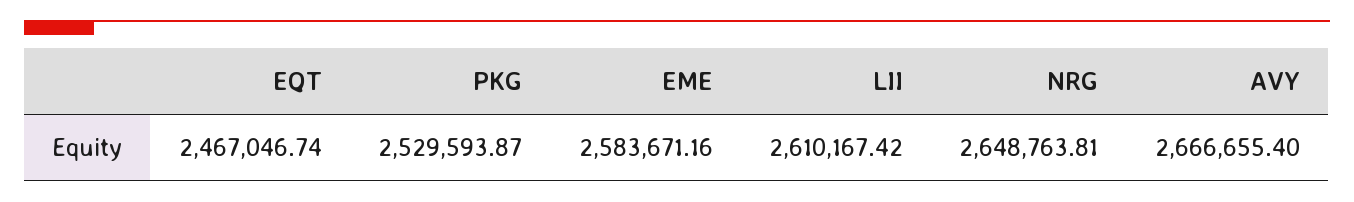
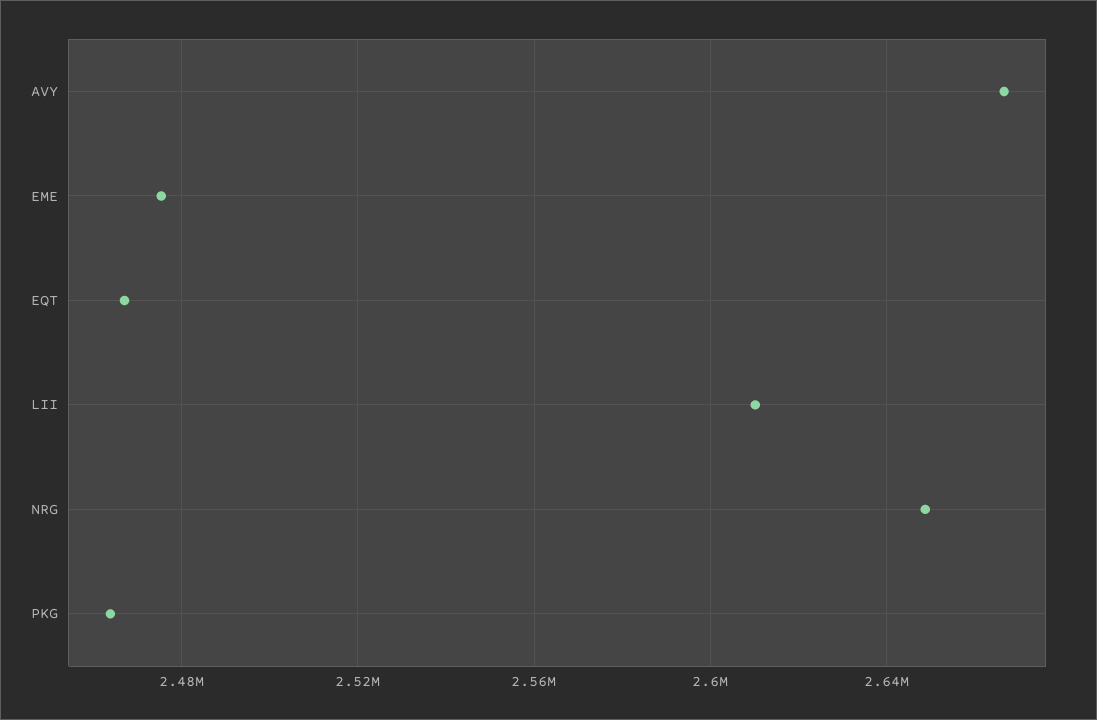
  {
    "EQT": 2467046.74,
-   "PKG": 2529593.87,
+   "PKG": 2465000,
-   "EME": 2583671.16,
+   "EME": 2475000,
    "LII": 2610167.42,
    "NRG": 2648763.81,
    "AVY": 2666655.4
  }

